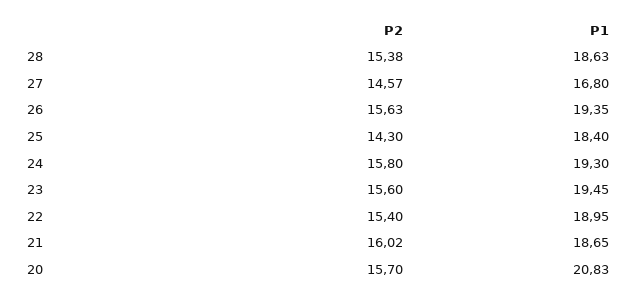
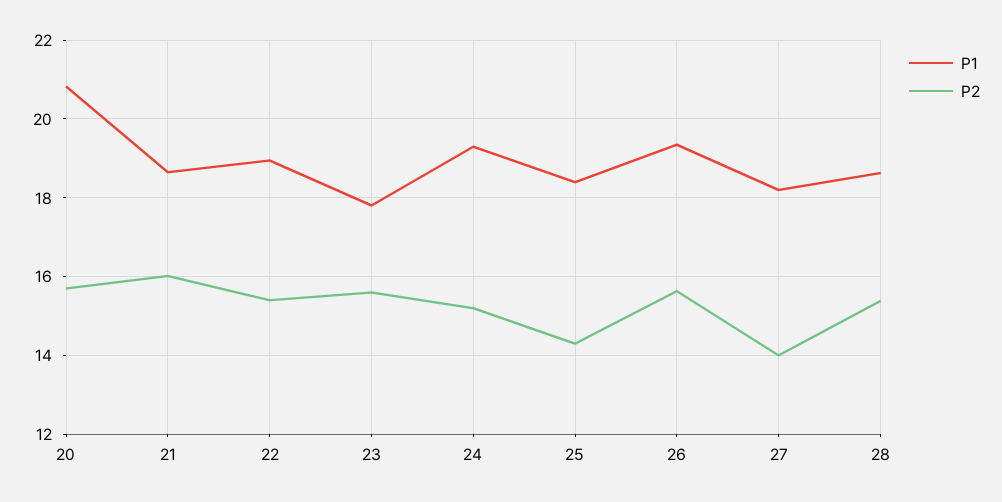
  {
    "P2": {
      "28": 15.38,
-     "27": 14.57,
+     "27": 14,
      "26": 15.63,
      "25": 14.3,
-     "24": 15.8,
+     "24": 15.2,
      "23": 15.6,
      "22": 15.4,
      "21": 16.02,
      "20": 15.7
    },
    "P1": {
      "28": 18.63,
-     "27": 16.8,
+     "27": 18.2,
      "26": 19.35,
      "25": 18.4,
      "24": 19.3,
-     "23": 19.45,
+     "23": 17.8,
      "22": 18.95,
      "21": 18.65,
      "20": 20.83
    }
  }

